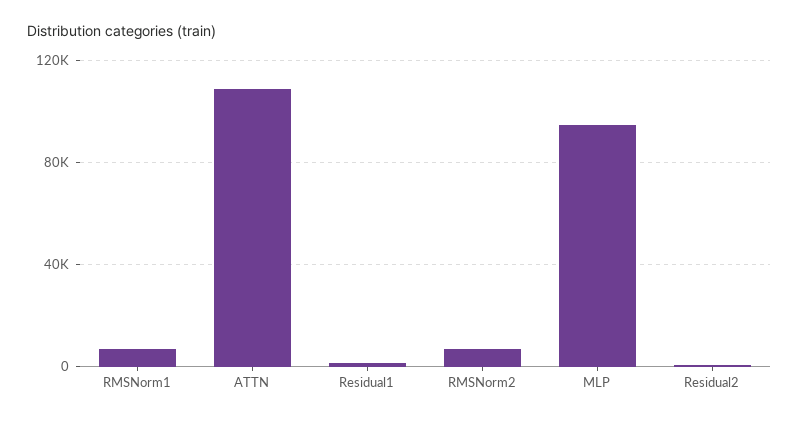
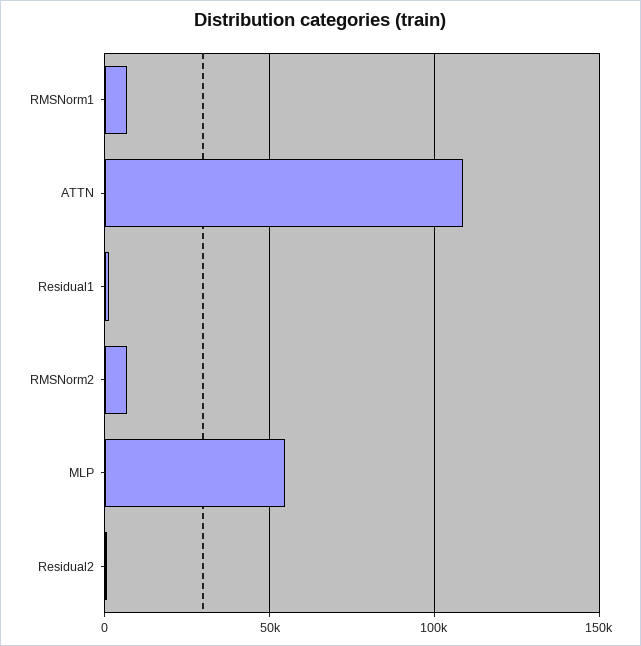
  {
    "RMSNorm1": 5000,
    "ATTN": 110000,
    "Residual1": 0,
    "RMSNorm2": 5000,
-   "MLP": 95000,
+   "MLP": 55000,
    "Residual2": 0
  }

